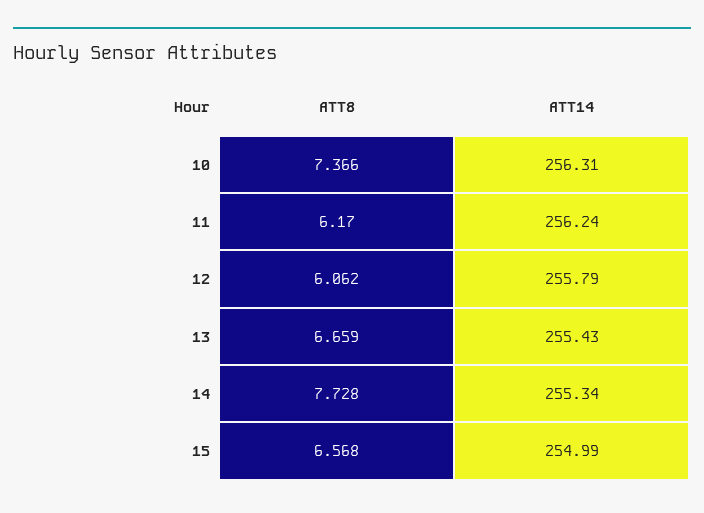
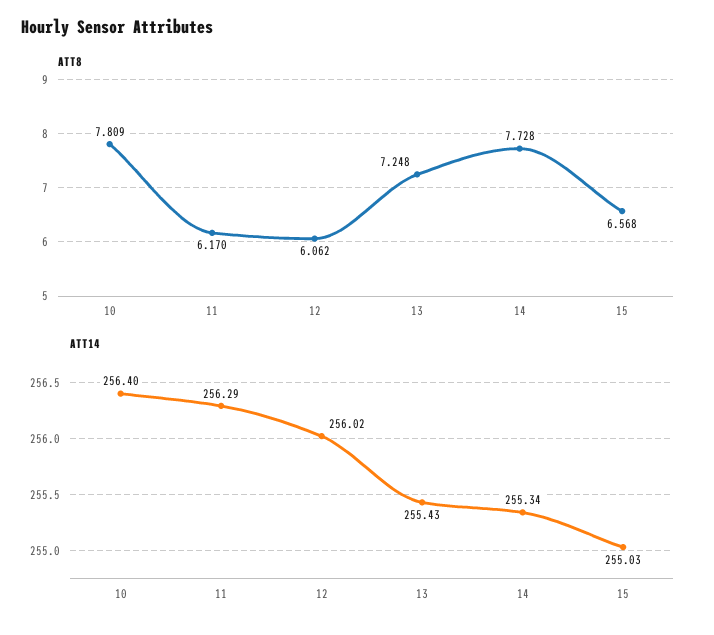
  {
    "ATT8": {
-     "10": 7.366,
+     "10": 7.809,
      "11": 6.17,
      "12": 6.062,
-     "13": 6.659,
+     "13": 7.248,
      "14": 7.728,
      "15": 6.568
    },
    "ATT14": {
-     "10": 256.31,
+     "10": 256.4,
-     "11": 256.24,
+     "11": 256.29,
-     "12": 255.79,
+     "12": 256.02,
      "13": 255.43,
      "14": 255.34,
-     "15": 254.99
+     "15": 255.03
    }
  }

